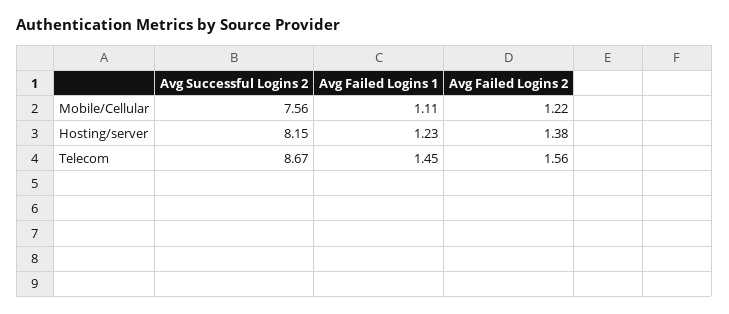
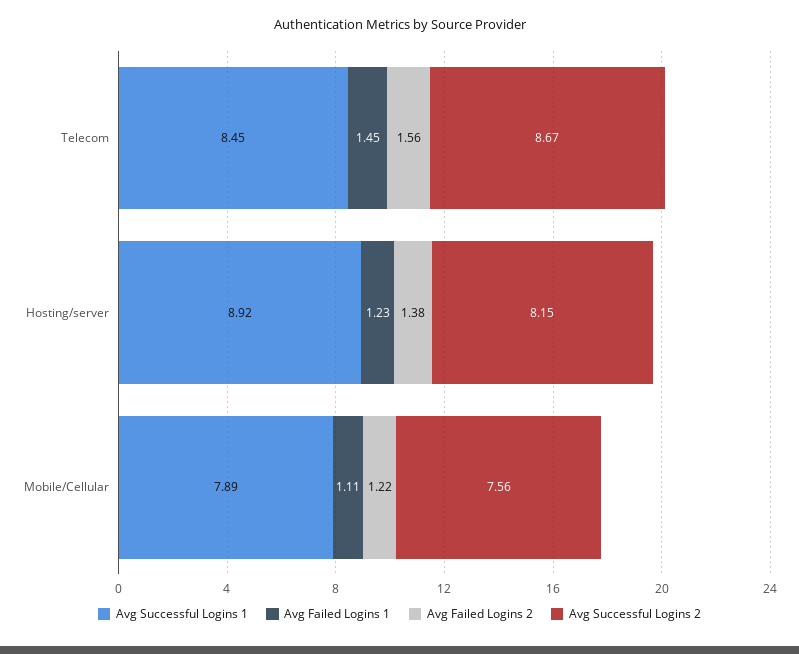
  {
    "Avg Successful Logins 2": {
      "Mobile/Cellular": 7.56,
      "Hosting/server": 8.15,
      "Telecom": 8.67
    },
    "Avg Failed Logins 1": {
      "Mobile/Cellular": 1.11,
      "Hosting/server": 1.23,
      "Telecom": 1.45
    },
    "Avg Failed Logins 2": {
      "Mobile/Cellular": 1.22,
      "Hosting/server": 1.38,
      "Telecom": 1.56
-   }
+   },
+   "Avg Successful Logins 1": {
+     "Telecom": 8.45,
+     "Hosting/server": 8.92,
+     "Mobile/Cellular": 7.89
+   }
  }

